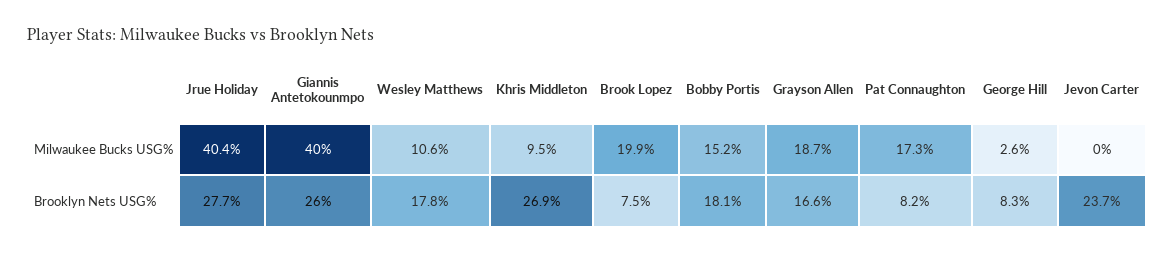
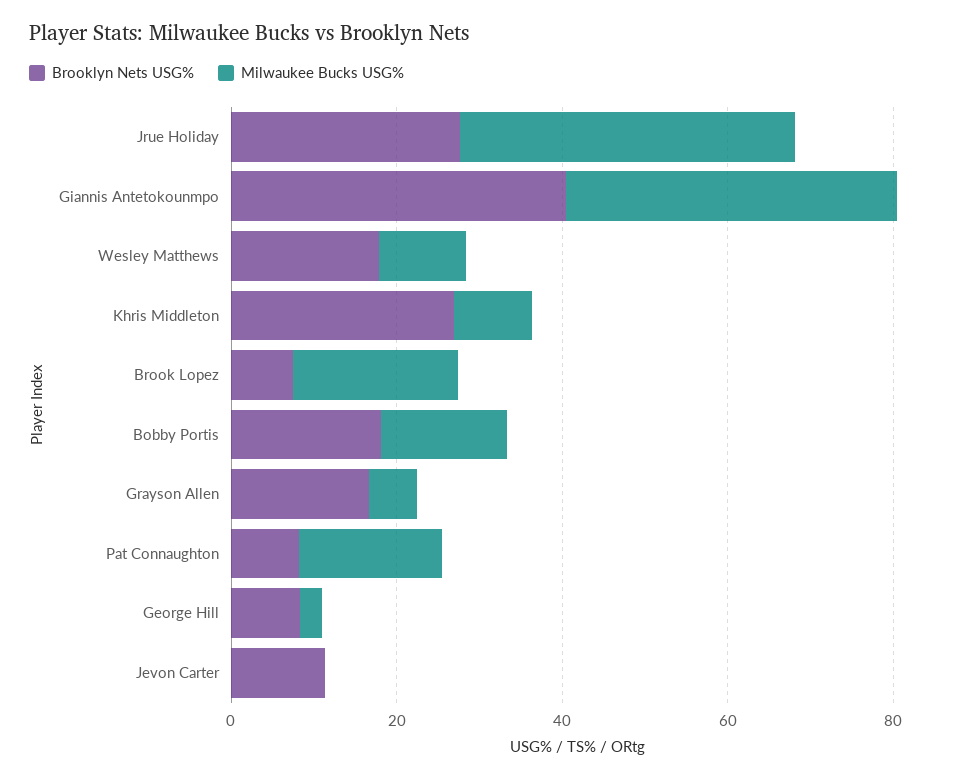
  {
    "Milwaukee Bucks USG%": {
      "Jrue Holiday": 40.4,
      "Giannis Antetokounmpo": 40,
      "Wesley Matthews": 10.6,
      "Khris Middleton": 9.5,
      "Brook Lopez": 19.9,
      "Bobby Portis": 15.2,
-     "Grayson Allen": 18.7,
+     "Grayson Allen": 5,
      "Pat Connaughton": 17.3,
      "George Hill": 2.6,
      "Jevon Carter": 0
    },
    "Brooklyn Nets USG%": {
      "Jrue Holiday": 27.7,
-     "Giannis Antetokounmpo": 26,
+     "Giannis Antetokounmpo": 40,
      "Wesley Matthews": 17.8,
      "Khris Middleton": 26.9,
      "Brook Lopez": 7.5,
      "Bobby Portis": 18.1,
      "Grayson Allen": 16.6,
      "Pat Connaughton": 8.2,
      "George Hill": 8.3,
-     "Jevon Carter": 23.7
+     "Jevon Carter": 10
    }
  }

